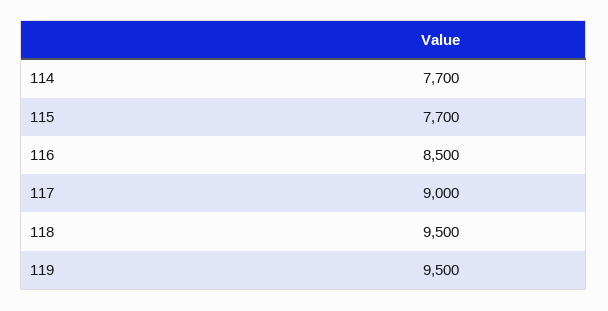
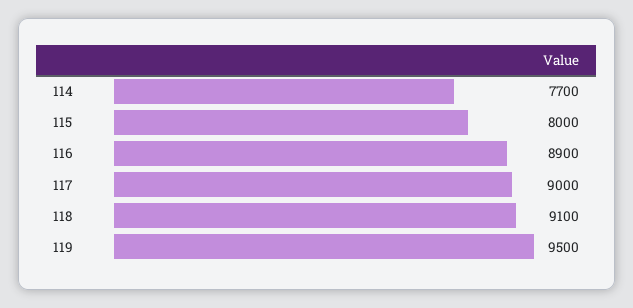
  {
    "114": 7700,
-   "115": 7700,
+   "115": 8000,
-   "116": 8500,
+   "116": 8900,
    "117": 9000,
-   "118": 9500,
+   "118": 9100,
    "119": 9500
  }

